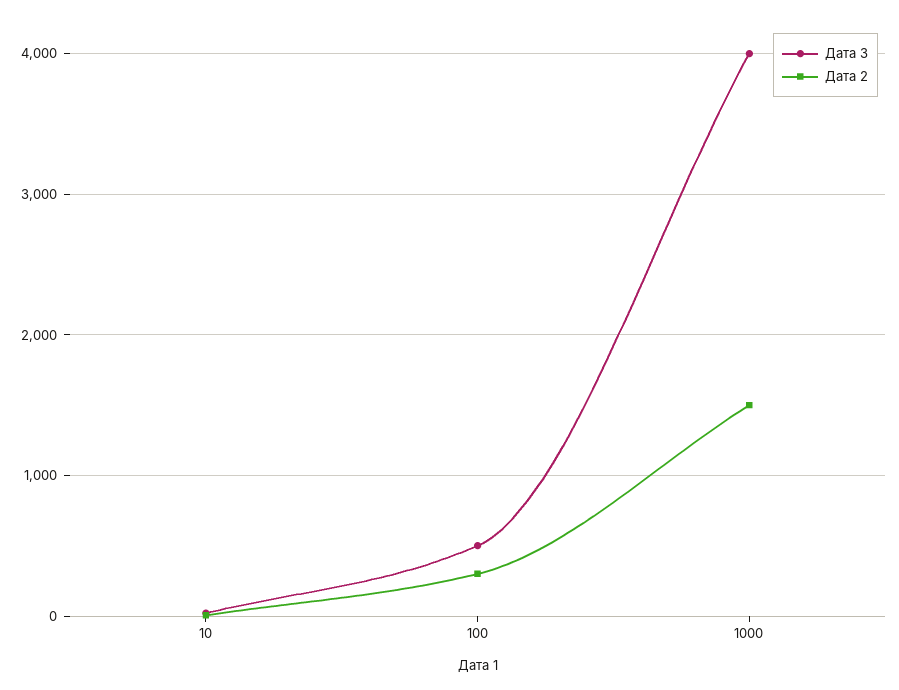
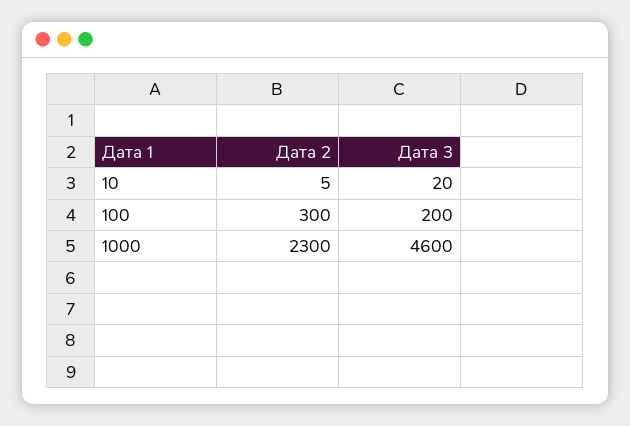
  {
    "Дата 3": {
      "10": 20,
-     "100": 500,
+     "100": 200,
-     "1000": 4000
+     "1000": 4600
    },
    "Дата 2": {
      "10": 5,
      "100": 300,
-     "1000": 1500
+     "1000": 2300
    }
  }

